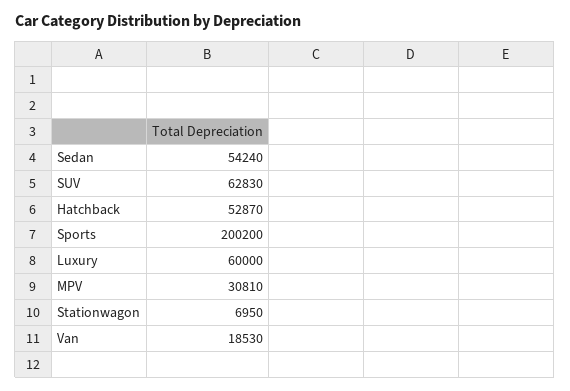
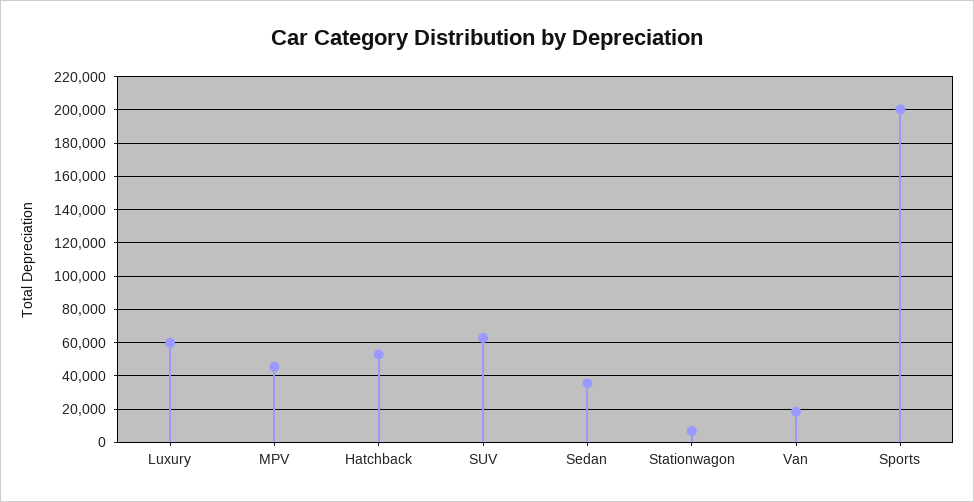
  {
-   "Sedan": 54240,
+   "Sedan": 35000,
    "SUV": 62830,
    "Hatchback": 52870,
    "Sports": 200200,
    "Luxury": 60000,
-   "MPV": 30810,
+   "MPV": 45000,
    "Stationwagon": 6950,
    "Van": 18530
  }

